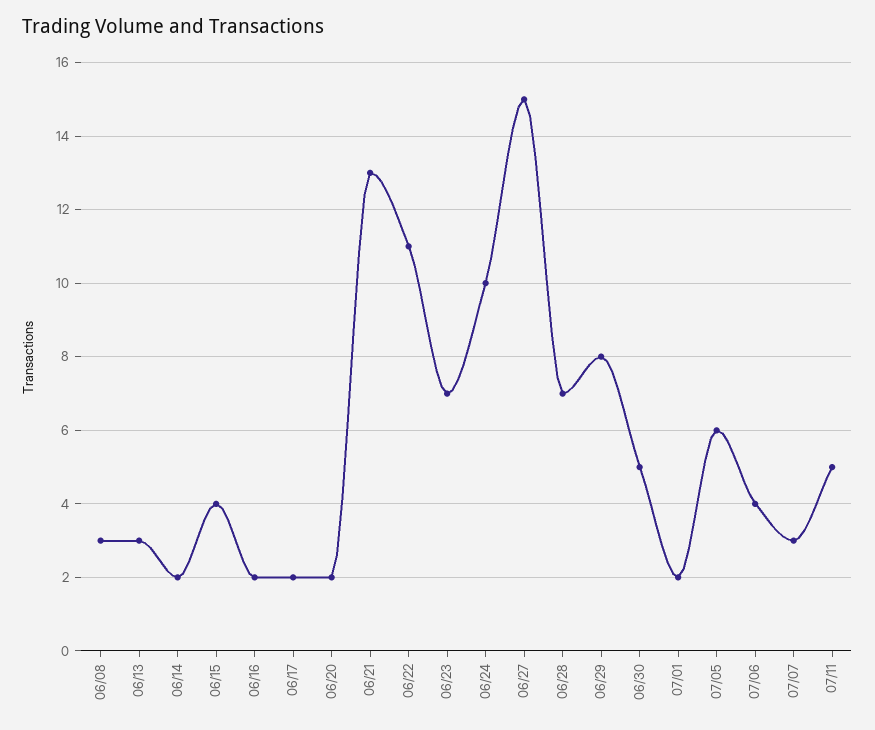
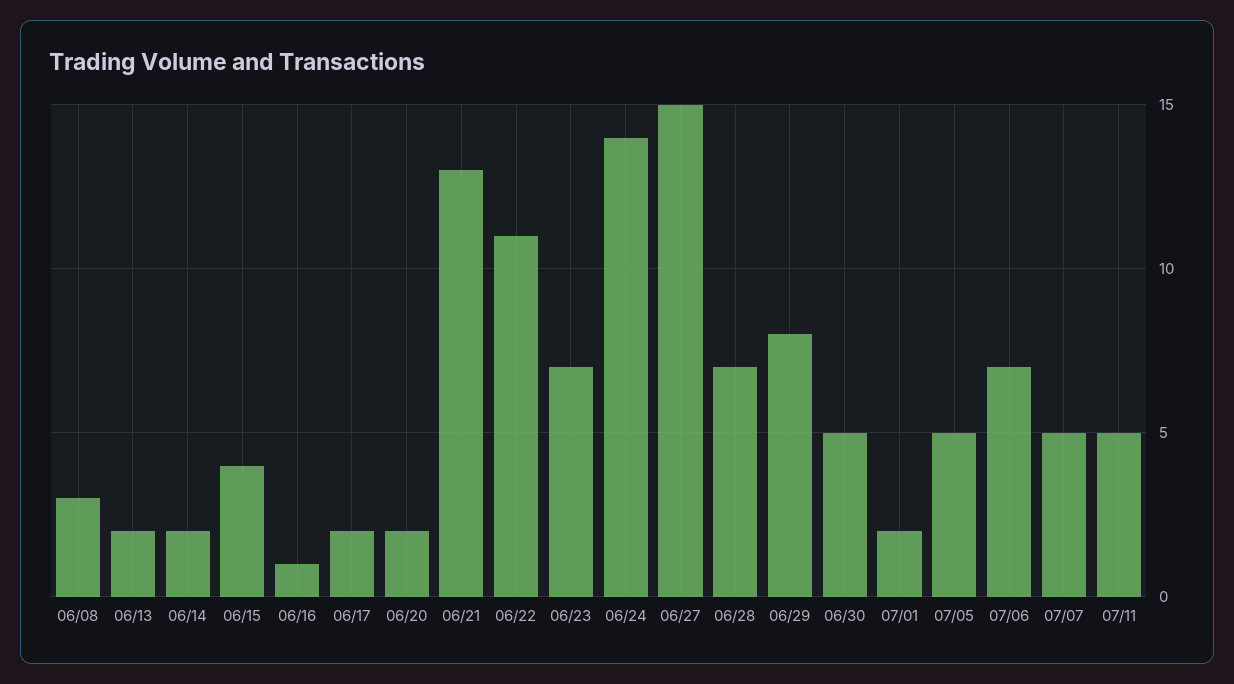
  {
    "06/08": 3,
-   "06/13": 3,
+   "06/13": 2,
    "06/14": 2,
    "06/15": 4,
-   "06/16": 2,
+   "06/16": 1,
    "06/17": 2,
    "06/20": 2,
    "06/21": 13,
    "06/22": 11,
    "06/23": 7,
-   "06/24": 10,
+   "06/24": 14,
    "06/27": 15,
    "06/28": 7,
    "06/29": 8,
    "06/30": 5,
    "07/01": 2,
-   "07/05": 6,
+   "07/05": 5,
-   "07/06": 4,
+   "07/06": 7,
-   "07/07": 3,
+   "07/07": 5,
    "07/11": 5
  }

